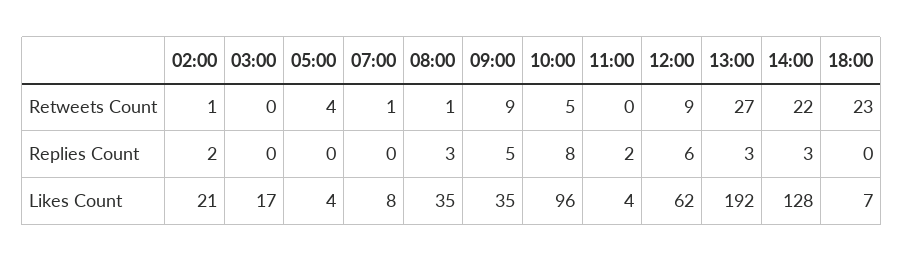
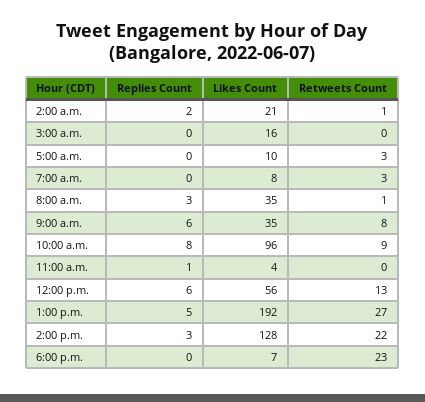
  {
    "02:00": {
      "Retweets Count": 1,
      "Replies Count": 2,
      "Likes Count": 21
    },
    "03:00": {
      "Retweets Count": 0,
      "Replies Count": 0,
-     "Likes Count": 17
+     "Likes Count": 16
    },
    "05:00": {
-     "Retweets Count": 4,
+     "Retweets Count": 3,
      "Replies Count": 0,
-     "Likes Count": 4
+     "Likes Count": 10
    },
    "07:00": {
-     "Retweets Count": 1,
+     "Retweets Count": 3,
      "Replies Count": 0,
      "Likes Count": 8
    },
    "08:00": {
      "Retweets Count": 1,
      "Replies Count": 3,
      "Likes Count": 35
    },
    "09:00": {
-     "Retweets Count": 9,
+     "Retweets Count": 8,
-     "Replies Count": 5,
+     "Replies Count": 6,
      "Likes Count": 35
    },
    "10:00": {
-     "Retweets Count": 5,
+     "Retweets Count": 9,
      "Replies Count": 8,
      "Likes Count": 96
    },
    "11:00": {
      "Retweets Count": 0,
-     "Replies Count": 2,
+     "Replies Count": 1,
      "Likes Count": 4
    },
    "12:00": {
-     "Retweets Count": 9,
+     "Retweets Count": 13,
      "Replies Count": 6,
-     "Likes Count": 62
+     "Likes Count": 56
    },
    "13:00": {
      "Retweets Count": 27,
-     "Replies Count": 3,
+     "Replies Count": 5,
      "Likes Count": 192
    },
    "14:00": {
      "Retweets Count": 22,
      "Replies Count": 3,
      "Likes Count": 128
    },
    "18:00": {
      "Retweets Count": 23,
      "Replies Count": 0,
      "Likes Count": 7
    }
  }

